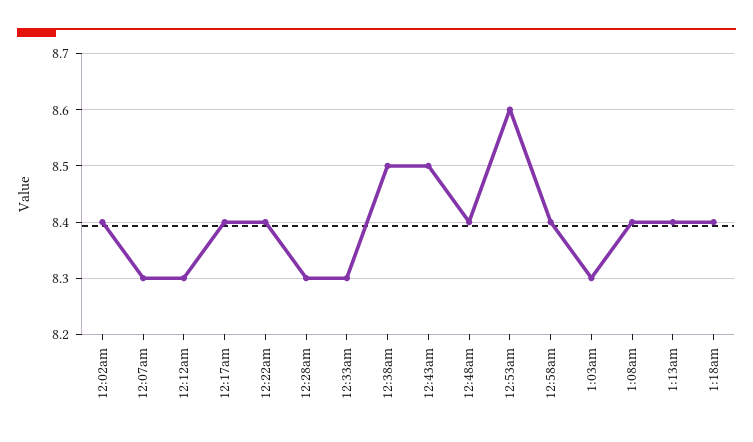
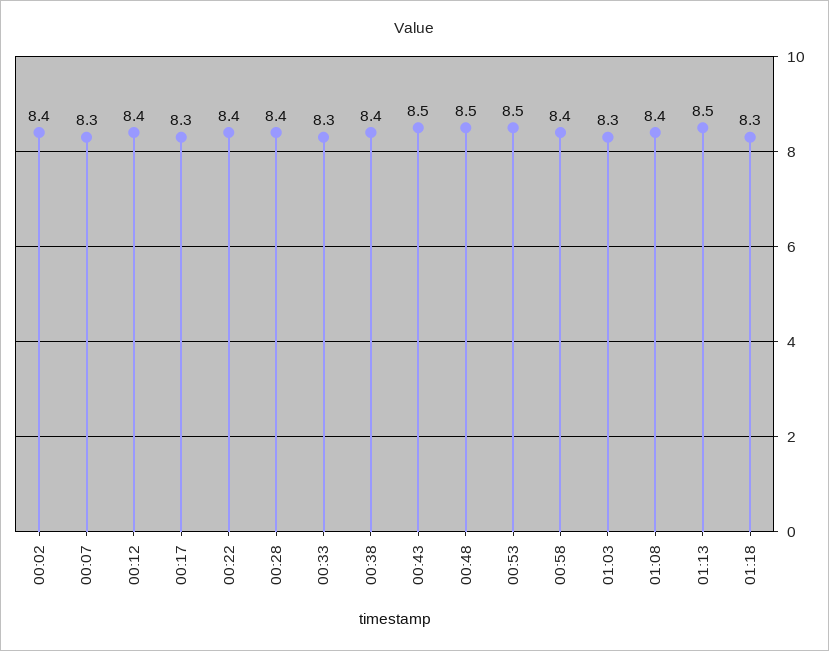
  {
    "12:02am": 8.4,
    "12:07am": 8.3,
-   "12:12am": 8.3,
+   "12:12am": 8.4,
-   "12:17am": 8.4,
+   "12:17am": 8.3,
    "12:22am": 8.4,
-   "12:28am": 8.3,
+   "12:28am": 8.4,
    "12:33am": 8.3,
-   "12:38am": 8.5,
+   "12:38am": 8.4,
    "12:43am": 8.5,
-   "12:48am": 8.4,
+   "12:48am": 8.5,
-   "12:53am": 8.6,
+   "12:53am": 8.5,
    "12:58am": 8.4,
    "1:03am": 8.3,
    "1:08am": 8.4,
-   "1:13am": 8.4,
+   "1:13am": 8.5,
-   "1:18am": 8.4
+   "1:18am": 8.3
  }

